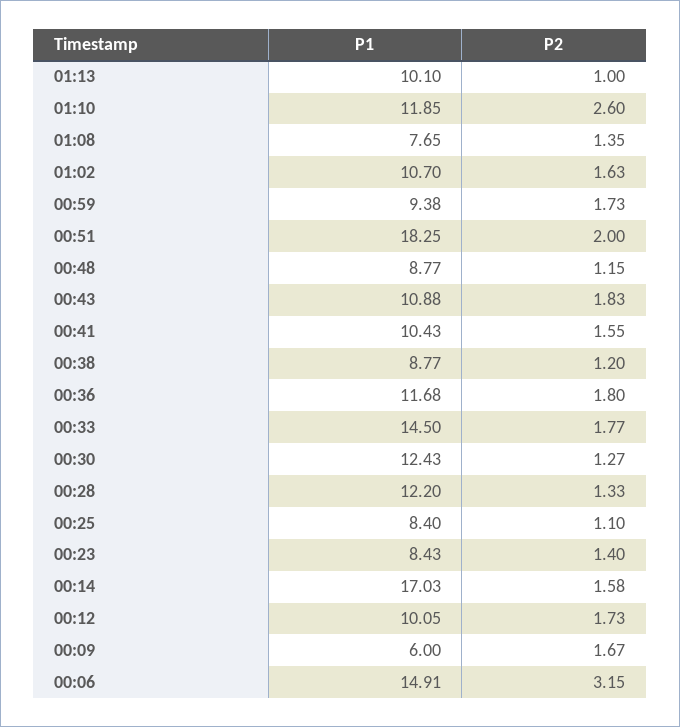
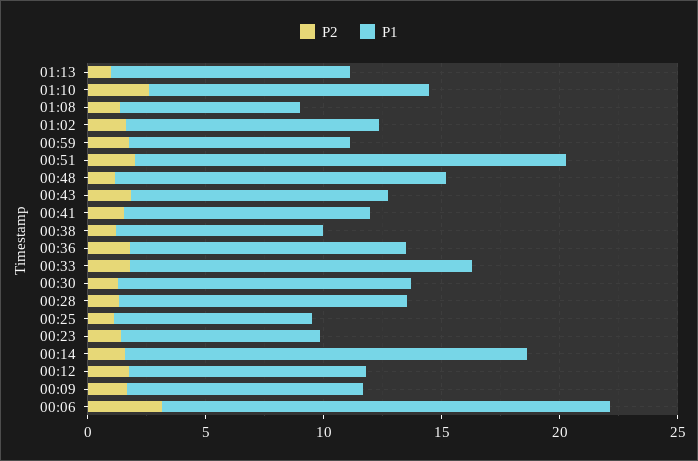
  {
    "P1": {
      "01:13": 10.1,
      "01:10": 11.85,
      "01:08": 7.65,
      "01:02": 10.7,
      "00:59": 9.38,
      "00:51": 18.25,
-     "00:48": 8.77,
+     "00:48": 14,
      "00:43": 10.88,
      "00:41": 10.43,
      "00:38": 8.77,
      "00:36": 11.68,
      "00:33": 14.5,
      "00:30": 12.43,
      "00:28": 12.2,
      "00:25": 8.4,
      "00:23": 8.43,
      "00:14": 17.03,
      "00:12": 10.05,
-     "00:09": 6,
+     "00:09": 10,
-     "00:06": 14.91
+     "00:06": 19
    },
    "P2": {
      "01:13": 1,
      "01:10": 2.6,
      "01:08": 1.35,
      "01:02": 1.63,
      "00:59": 1.73,
      "00:51": 2,
      "00:48": 1.15,
      "00:43": 1.83,
      "00:41": 1.55,
      "00:38": 1.2,
      "00:36": 1.8,
      "00:33": 1.77,
      "00:30": 1.27,
      "00:28": 1.33,
      "00:25": 1.1,
      "00:23": 1.4,
      "00:14": 1.58,
      "00:12": 1.73,
      "00:09": 1.67,
      "00:06": 3.15
    }
  }

